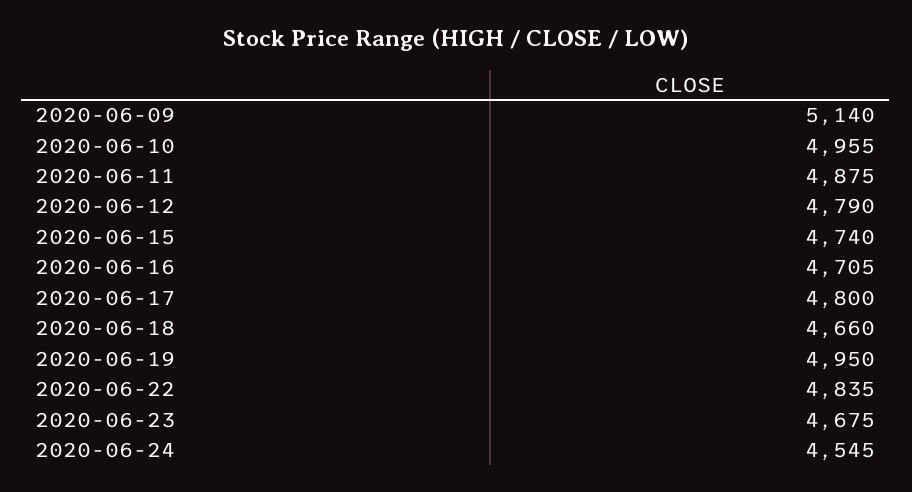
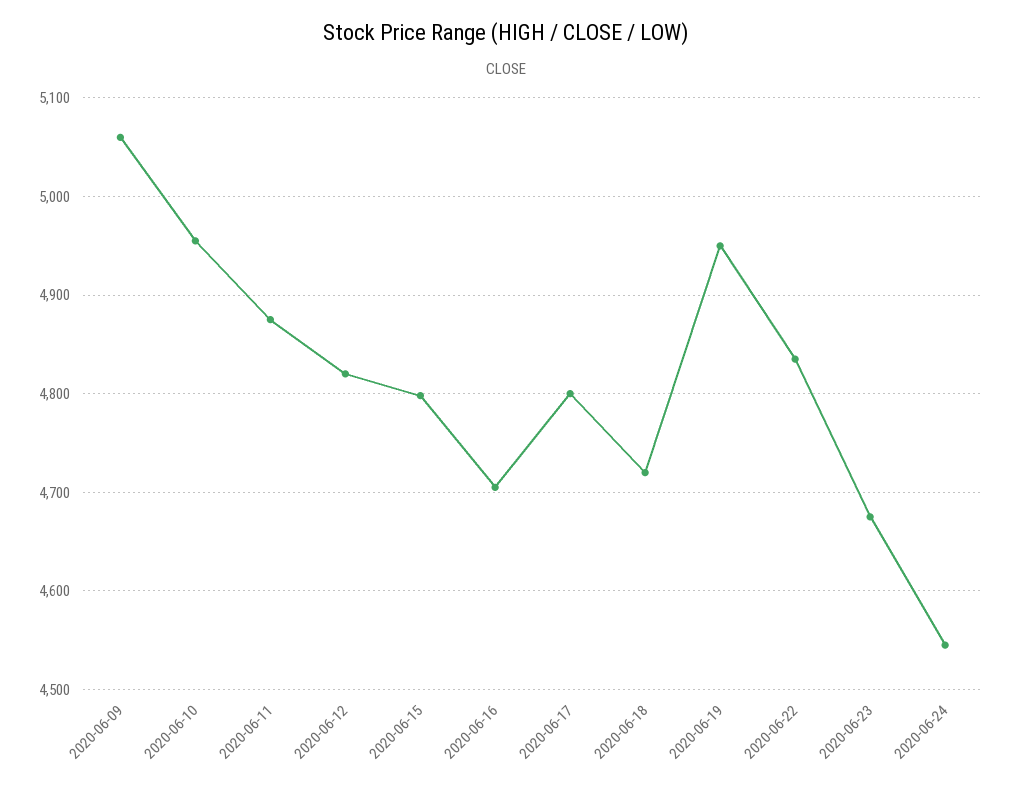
  {
-   "2020-06-09": 5140,
+   "2020-06-09": 5060,
    "2020-06-10": 4955,
    "2020-06-11": 4875,
-   "2020-06-12": 4790,
+   "2020-06-12": 4820,
-   "2020-06-15": 4740,
+   "2020-06-15": 4800,
    "2020-06-16": 4705,
    "2020-06-17": 4800,
-   "2020-06-18": 4660,
+   "2020-06-18": 4720,
    "2020-06-19": 4950,
    "2020-06-22": 4835,
    "2020-06-23": 4675,
    "2020-06-24": 4545
  }

